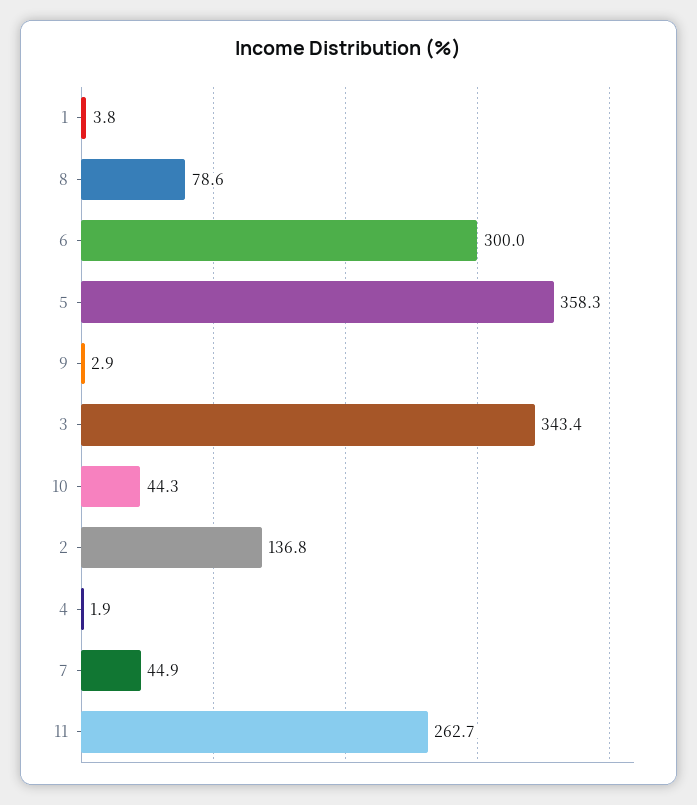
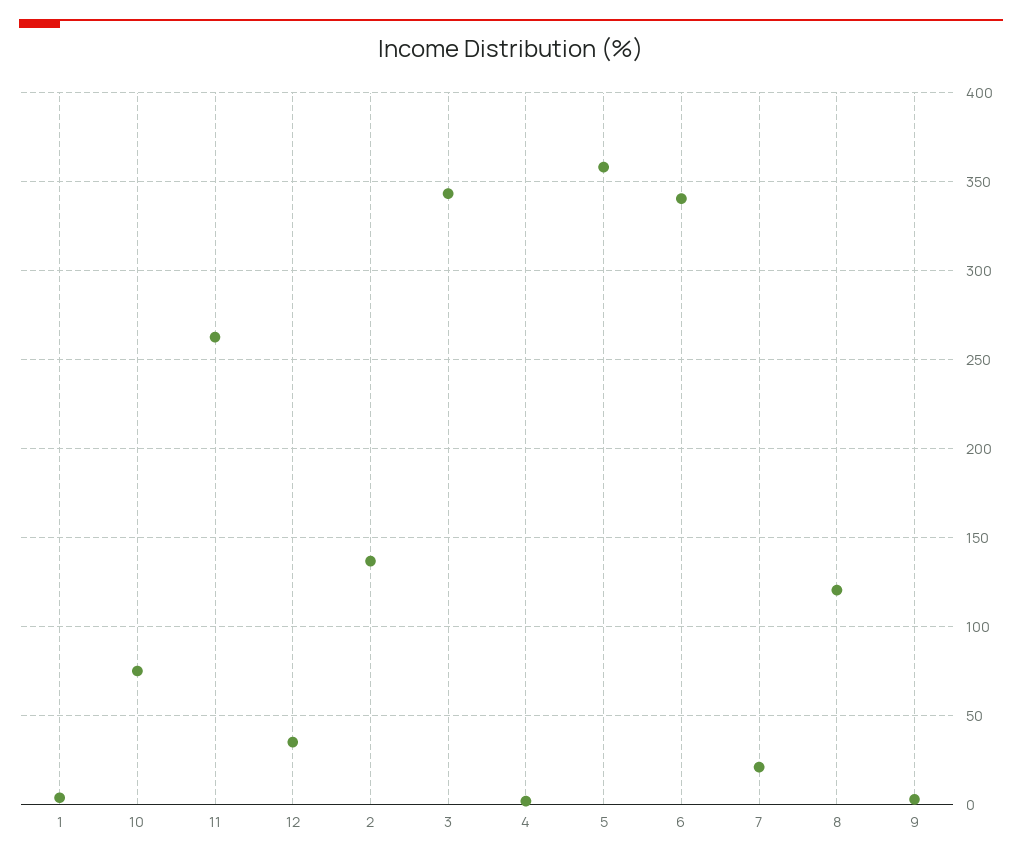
  {
    "1": 3.8,
-   "8": 78.6,
+   "8": 120,
-   "6": 300,
+   "6": 340,
    "5": 358.3,
    "9": 2.9,
    "3": 343.4,
-   "10": 44.3,
+   "10": 75,
    "2": 136.8,
    "4": 1.9,
-   "7": 44.9,
+   "7": 20,
-   "11": 262.7
+   "11": 262.7,
+   "12": 35
  }

